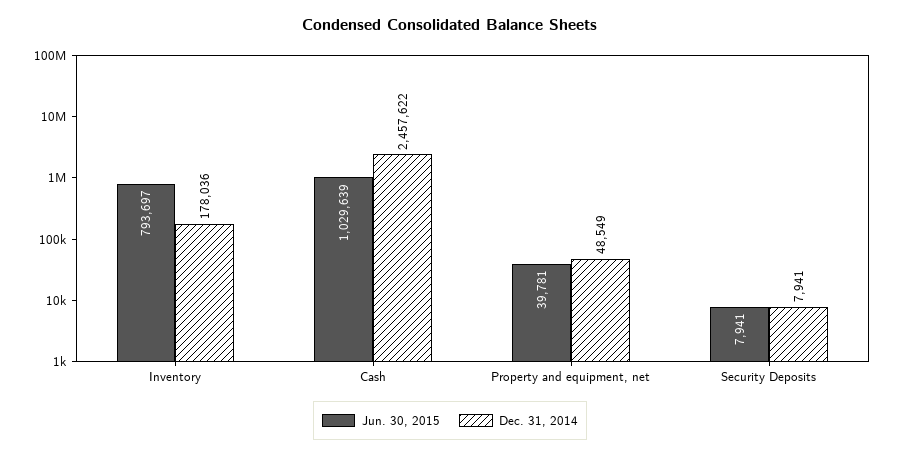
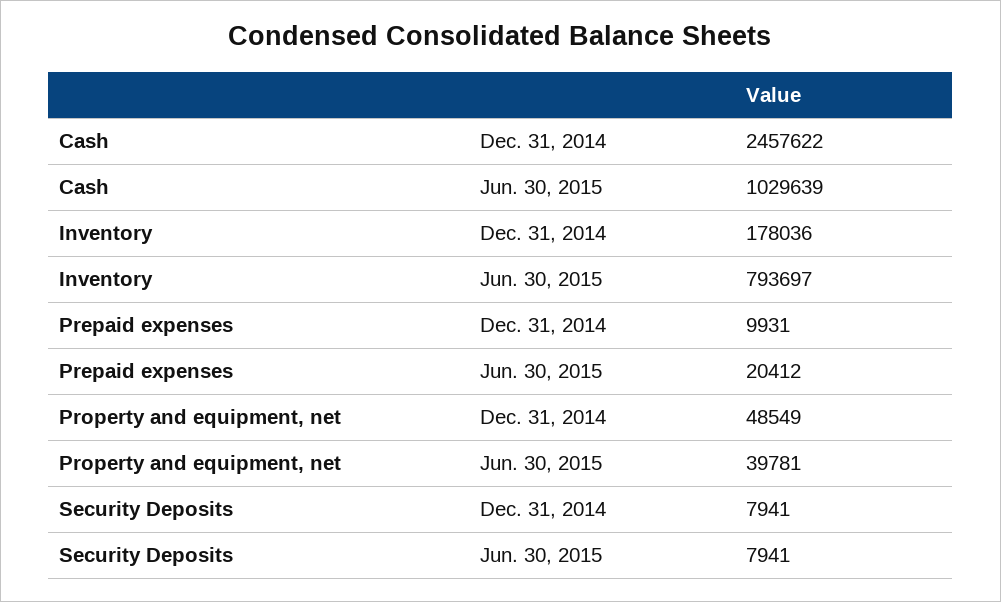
  {
    "Jun. 30, 2015": {
      "Inventory": 793697,
      "Cash": 1029639,
      "Property and equipment, net": 39781,
-     "Security Deposits": 7941
+     "Security Deposits": 7941,
+     "Prepaid expenses": 20412
    },
    "Dec. 31, 2014": {
      "Inventory": 178036,
      "Cash": 2457622,
      "Property and equipment, net": 48549,
-     "Security Deposits": 7941
+     "Security Deposits": 7941,
+     "Prepaid expenses": 9931
    }
  }

